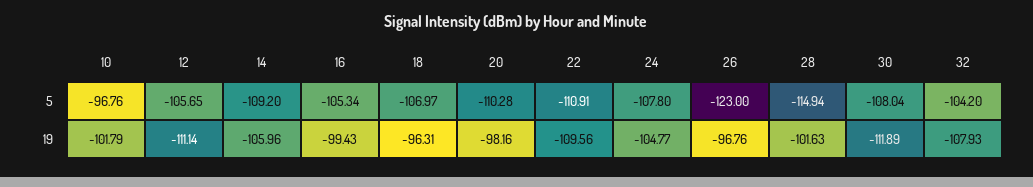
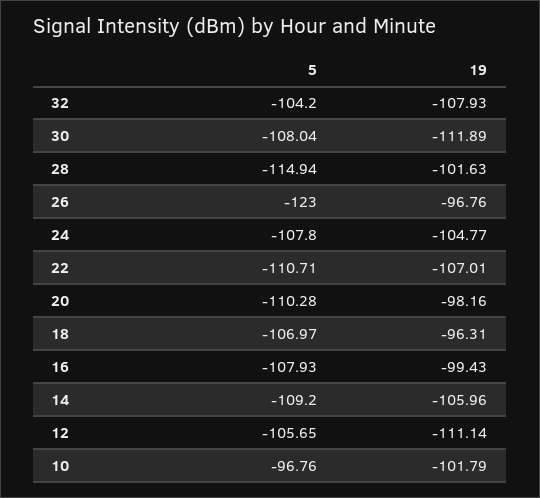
  {
    "10": {
      "5": -96.76,
      "19": -101.79
    },
    "12": {
      "5": -105.65,
      "19": -111.14
    },
    "14": {
      "5": -109.2,
      "19": -105.96
    },
    "16": {
-     "5": -105.34,
+     "5": -107.93,
      "19": -99.43
    },
    "18": {
      "5": -106.97,
      "19": -96.31
    },
    "20": {
      "5": -110.28,
      "19": -98.16
    },
    "22": {
-     "5": -110.91,
+     "5": -110.71,
-     "19": -109.56
+     "19": -107.01
    },
    "24": {
      "5": -107.8,
      "19": -104.77
    },
    "26": {
      "5": -123,
      "19": -96.76
    },
    "28": {
      "5": -114.94,
      "19": -101.63
    },
    "30": {
      "5": -108.04,
      "19": -111.89
    },
    "32": {
      "5": -104.2,
      "19": -107.93
    }
  }

